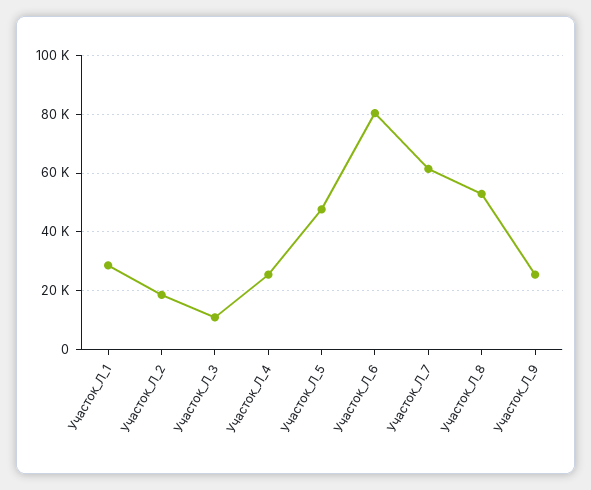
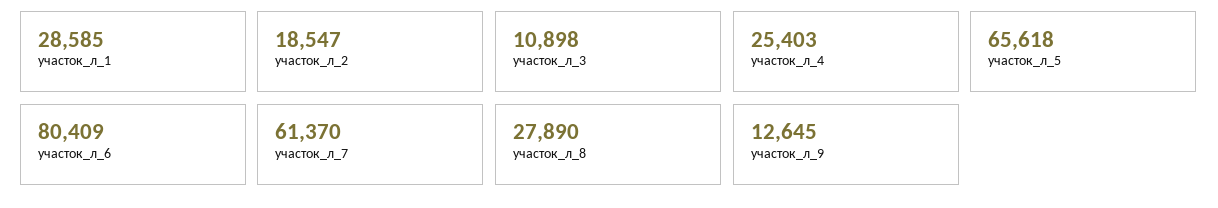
  {
    "Участок_Л_1": 28585,
    "Участок_Л_2": 18547,
    "Участок_Л_3": 10898,
    "Участок_Л_4": 25403,
-   "Участок_Л_5": 47500,
+   "Участок_Л_5": 65618,
    "Участок_Л_6": 80409,
    "Участок_Л_7": 61370,
-   "Участок_Л_8": 52500,
+   "Участок_Л_8": 27890,
-   "Участок_Л_9": 25000
+   "Участок_Л_9": 12645
  }

